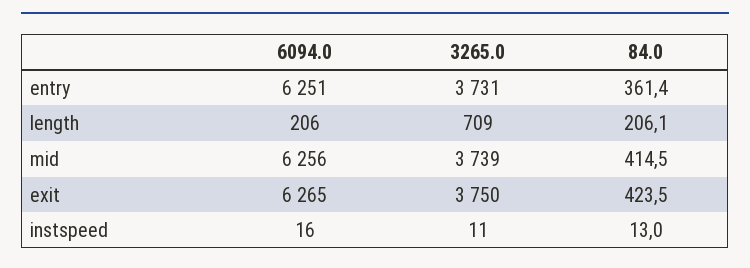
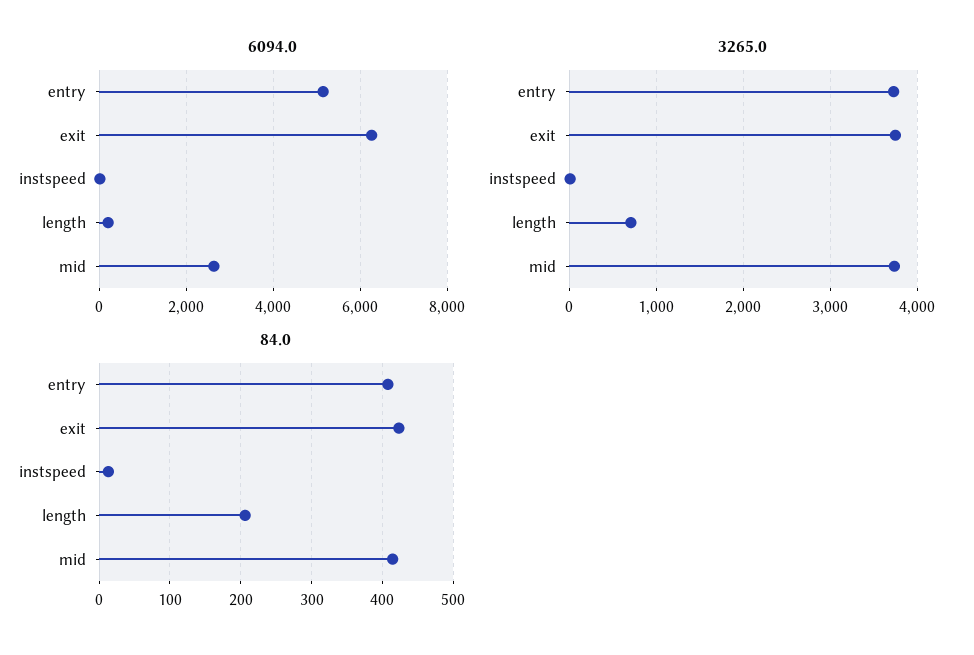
  {
    "6094.0": {
-     "entry": 6251,
+     "entry": 5200,
      "length": 206,
-     "mid": 6256,
+     "mid": 2600,
      "exit": 6265,
      "instspeed": 16
    },
    "3265.0": {
      "entry": 3731,
      "length": 709,
      "mid": 3739,
      "exit": 3750,
      "instspeed": 11
    },
    "84.0": {
-     "entry": 361.4,
+     "entry": 410,
      "length": 206.1,
      "mid": 414.5,
      "exit": 423.5,
      "instspeed": 13
    }
  }

